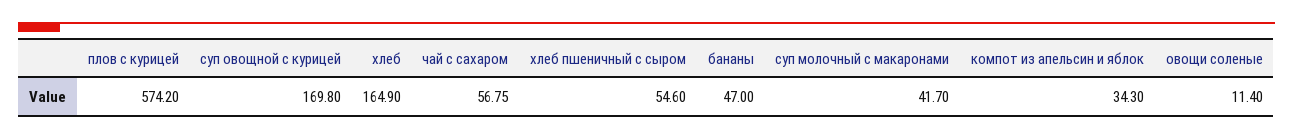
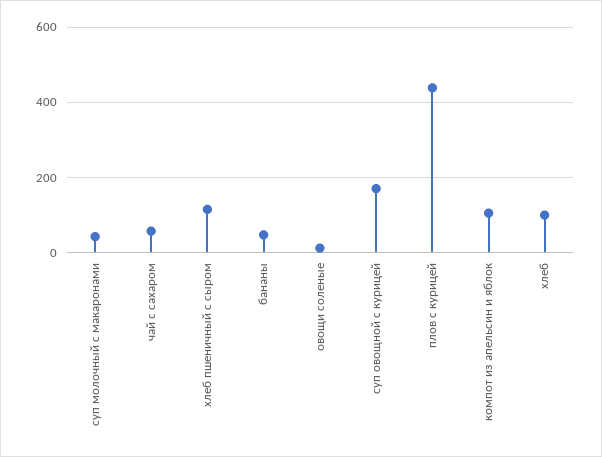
  {
-   "плов с курицей": 574.2,
+   "плов с курицей": 440,
    "суп овощной с курицей": 169.8,
-   "хлеб": 164.9,
+   "хлеб": 100,
    "чай с сахаром": 56.75,
-   "хлеб пшеничный с сыром": 54.6,
+   "хлеб пшеничный с сыром": 120,
    "бананы": 47,
    "суп молочный с макаронами": 41.7,
-   "компот из апельсин и яблок": 34.3,
+   "компот из апельсин и яблок": 100,
    "овощи соленые": 11.4
  }

